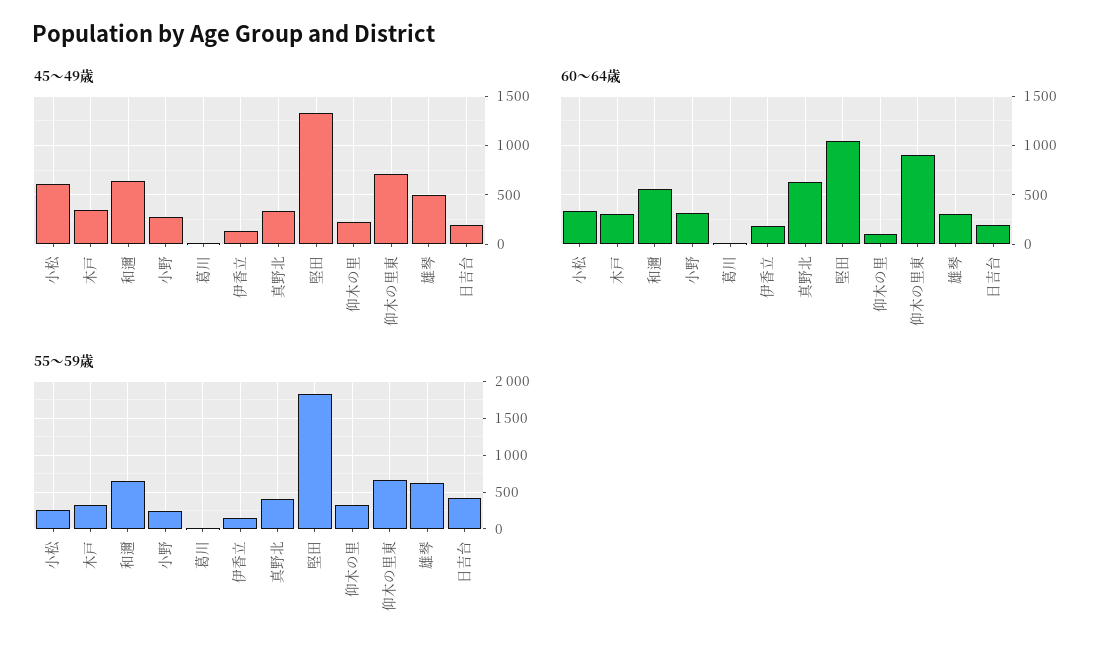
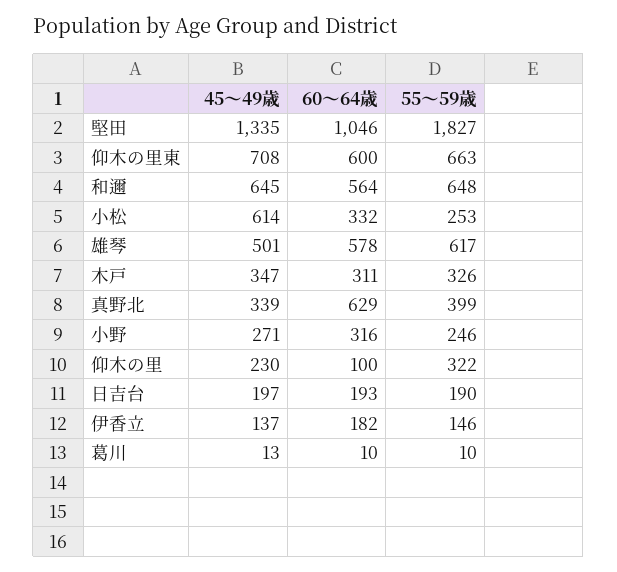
  {
    "45～49歳": {
      "小松": 614,
      "木戸": 347,
      "和邇": 645,
      "小野": 271,
      "葛川": 13,
      "伊香立": 137,
      "真野北": 339,
      "堅田": 1335,
      "仰木の里": 230,
      "仰木の里東": 708,
      "雄琴": 501,
      "日吉台": 197
    },
    "60～64歳": {
      "小松": 332,
      "木戸": 311,
      "和邇": 564,
      "小野": 316,
      "葛川": 10,
      "伊香立": 182,
      "真野北": 629,
      "堅田": 1046,
      "仰木の里": 100,
-     "仰木の里東": 900,
+     "仰木の里東": 600,
-     "雄琴": 300,
+     "雄琴": 578,
      "日吉台": 193
    },
    "55～59歳": {
      "小松": 253,
      "木戸": 326,
      "和邇": 648,
      "小野": 246,
      "葛川": 10,
      "伊香立": 146,
      "真野北": 399,
      "堅田": 1827,
      "仰木の里": 322,
      "仰木の里東": 663,
      "雄琴": 617,
-     "日吉台": 400
+     "日吉台": 190
    }
  }

